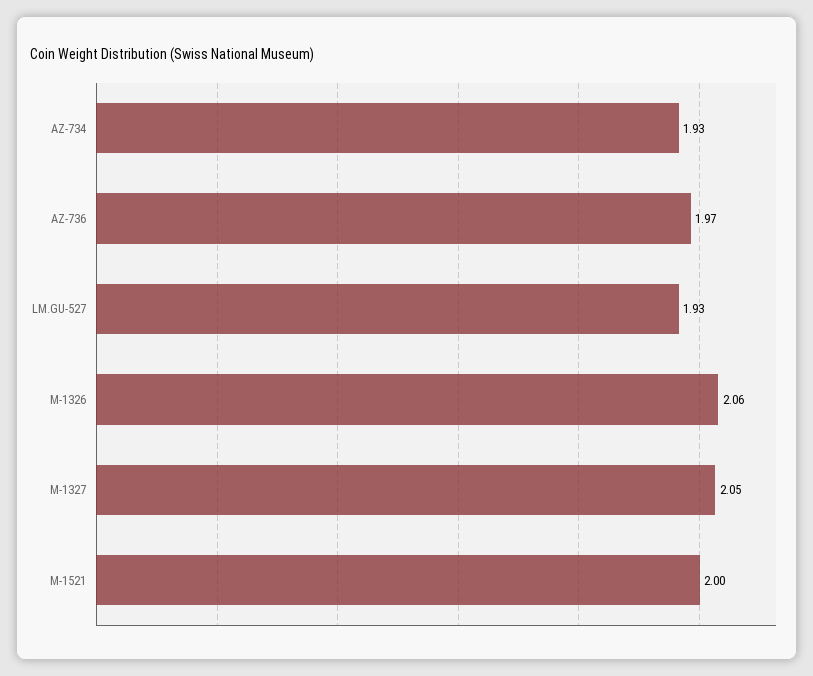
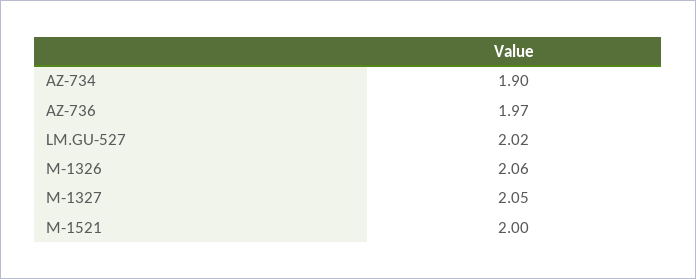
  {
-   "AZ-734": 1.93,
+   "AZ-734": 1.9,
    "AZ-736": 1.97,
-   "LM.GU-527": 1.93,
+   "LM.GU-527": 2.02,
    "M-1326": 2.06,
    "M-1327": 2.05,
    "M-1521": 2
  }

